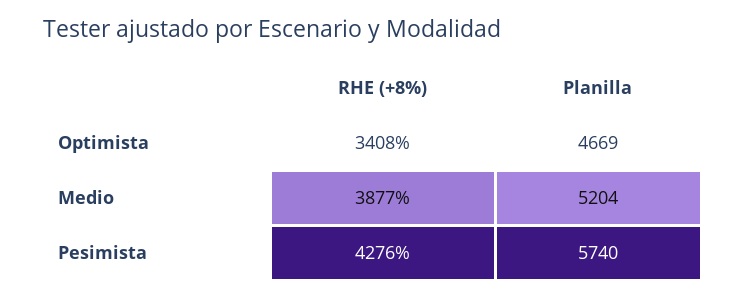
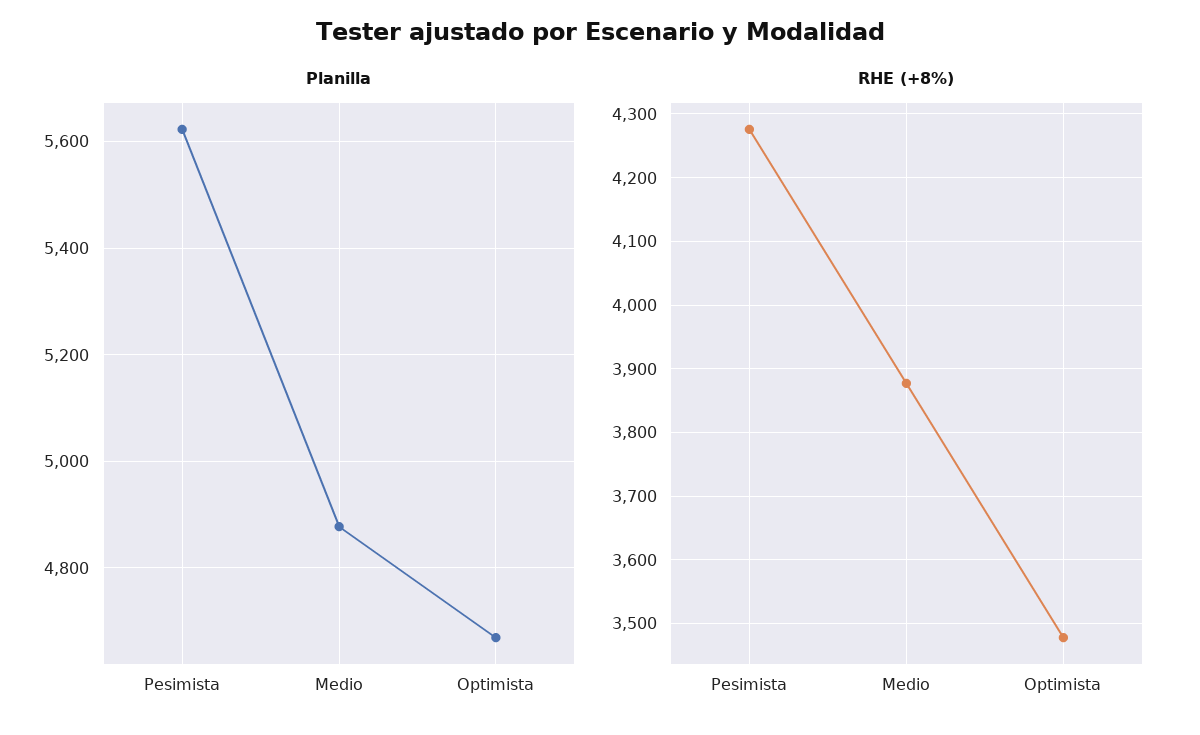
  {
    "RHE (+8%)": {
-     "Optimista": 3408,
+     "Optimista": 3480,
      "Medio": 3877,
      "Pesimista": 4276
    },
    "Planilla": {
      "Optimista": 4669,
-     "Medio": 5204,
+     "Medio": 4880,
-     "Pesimista": 5740
+     "Pesimista": 5620
    }
  }

